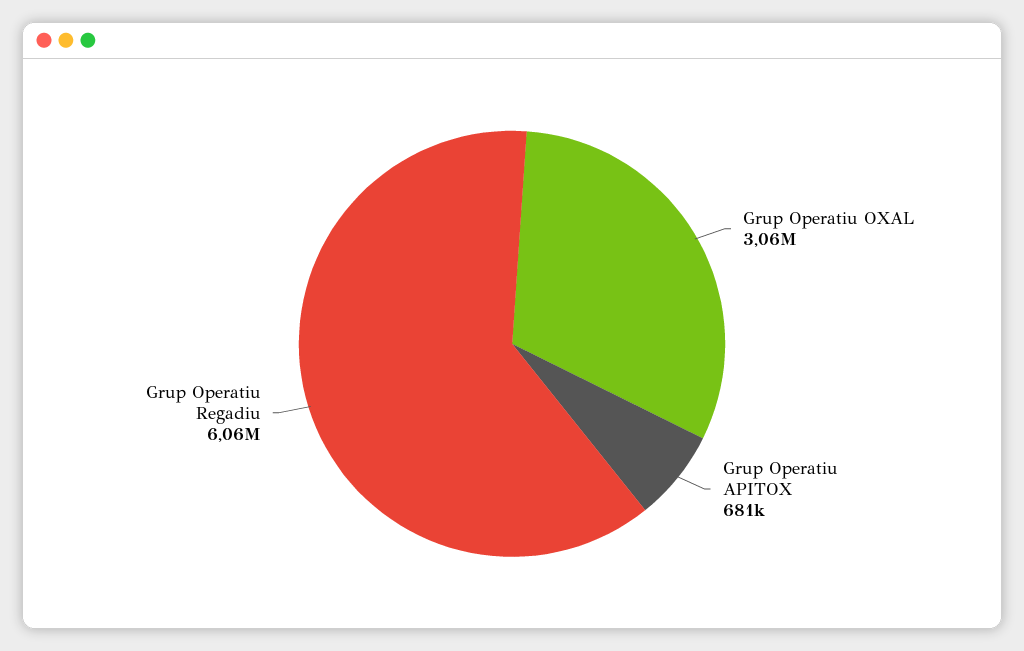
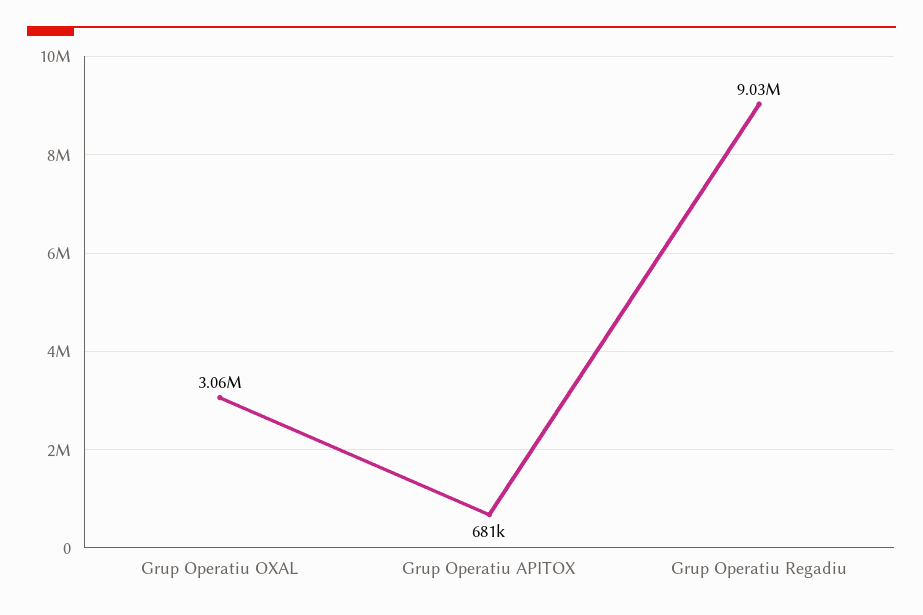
  {
    "Grup Operatiu OXAL": 3060000,
    "Grup Operatiu APITOX": 681000,
-   "Grup Operatiu Regadiu": 6060000
+   "Grup Operatiu Regadiu": 9030000
  }

